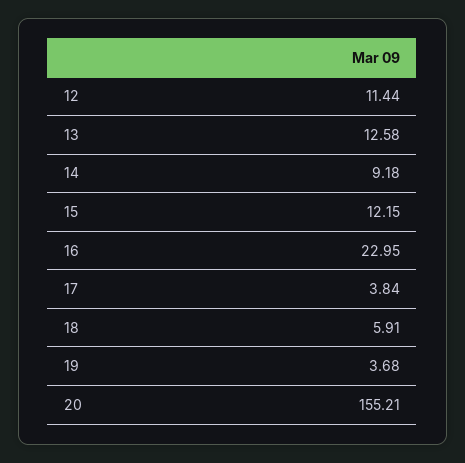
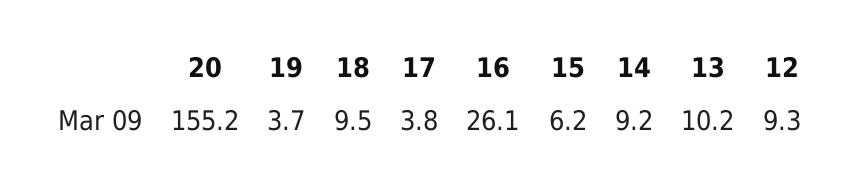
  {
-   "12": 11.44,
+   "12": 9.3,
-   "13": 12.58,
+   "13": 10.2,
    "14": 9.18,
-   "15": 12.15,
+   "15": 6.2,
-   "16": 22.95,
+   "16": 26.1,
    "17": 3.84,
-   "18": 5.91,
+   "18": 9.5,
    "19": 3.68,
    "20": 155.21
  }

